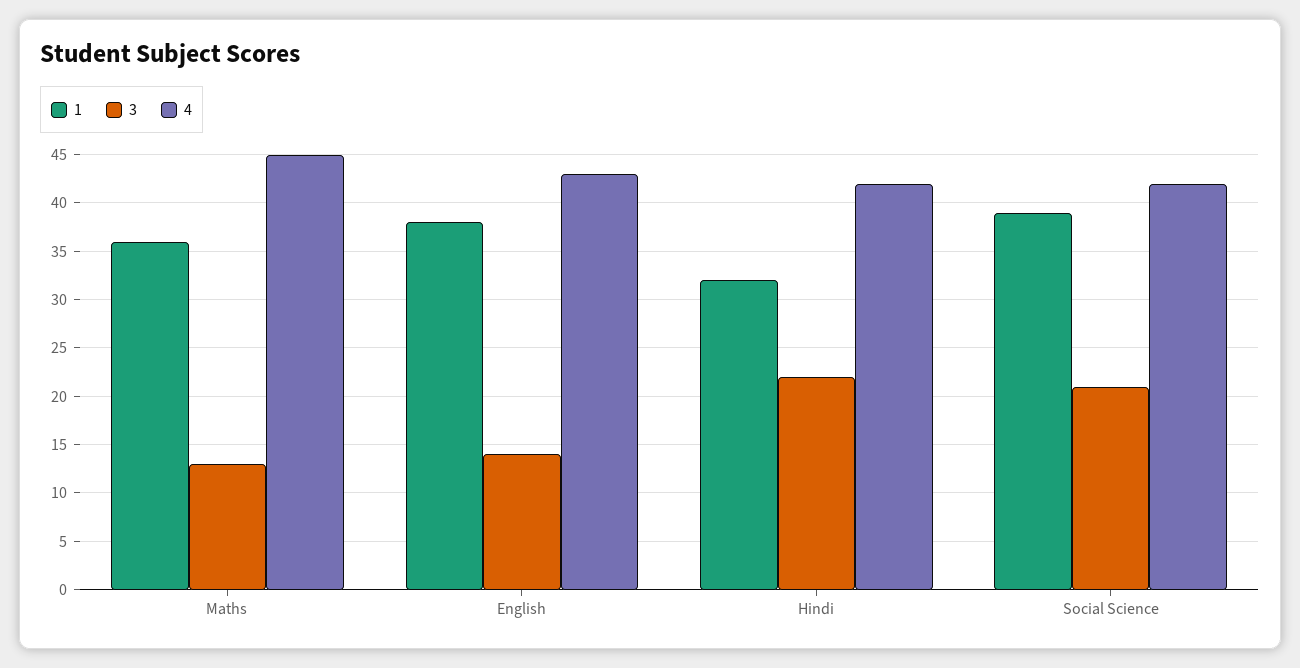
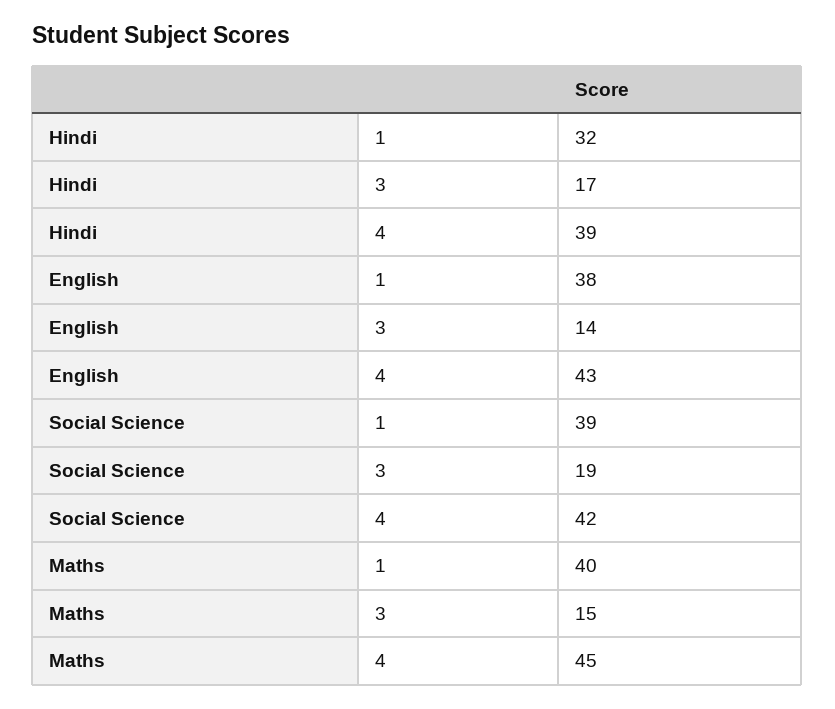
  {
    "1": {
-     "Maths": 36,
+     "Maths": 40,
      "English": 38,
      "Hindi": 32,
      "Social Science": 39
    },
    "3": {
-     "Maths": 13,
+     "Maths": 15,
      "English": 14,
-     "Hindi": 22,
+     "Hindi": 17,
-     "Social Science": 21
+     "Social Science": 19
    },
    "4": {
      "Maths": 45,
      "English": 43,
-     "Hindi": 42,
+     "Hindi": 39,
      "Social Science": 42
    }
  }

